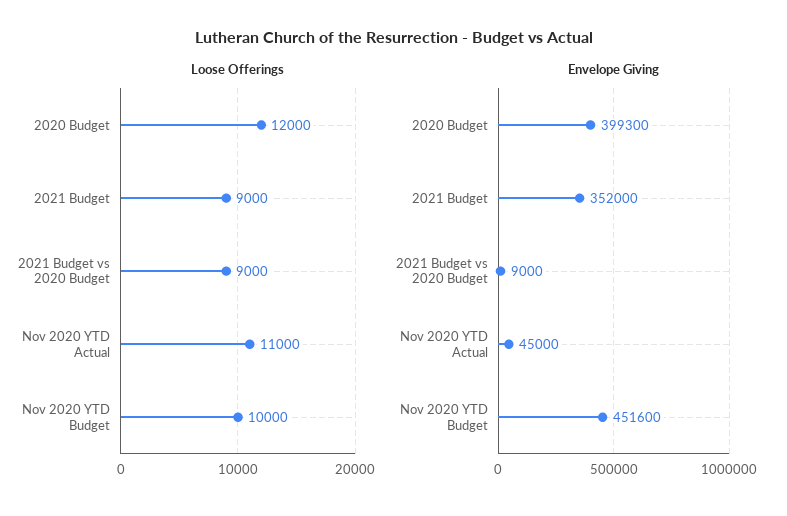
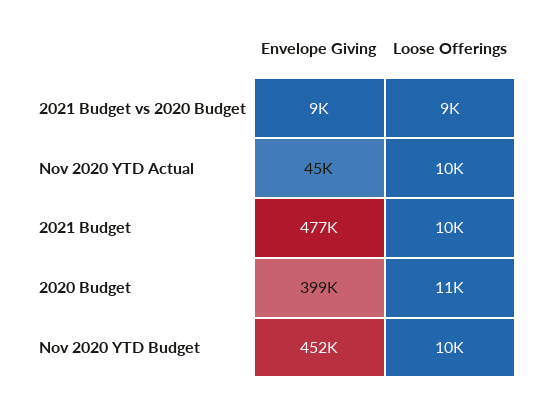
  {
    "Loose Offerings": {
-     "2020 Budget": 12000,
+     "2020 Budget": 11000,
-     "2021 Budget": 9000,
+     "2021 Budget": 10000,
      "2021 Budget vs 2020 Budget": 9000,
-     "Nov 2020 YTD Actual": 11000,
+     "Nov 2020 YTD Actual": 10000,
      "Nov 2020 YTD Budget": 10000
    },
    "Envelope Giving": {
      "2020 Budget": 399300,
-     "2021 Budget": 352000,
+     "2021 Budget": 477000,
      "2021 Budget vs 2020 Budget": 9000,
      "Nov 2020 YTD Actual": 45000,
      "Nov 2020 YTD Budget": 451600
    }
  }

